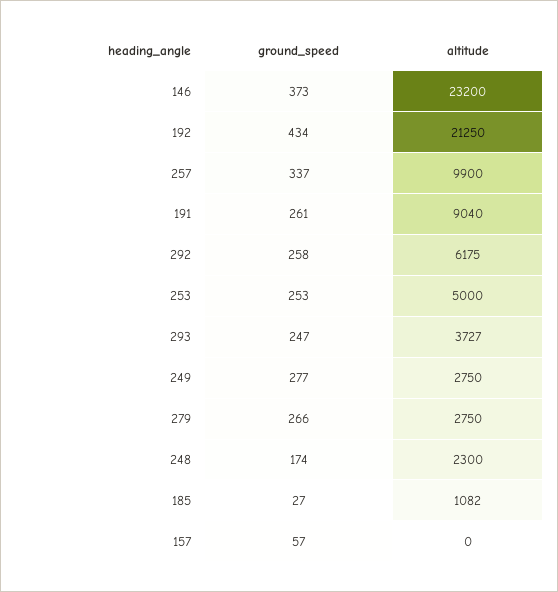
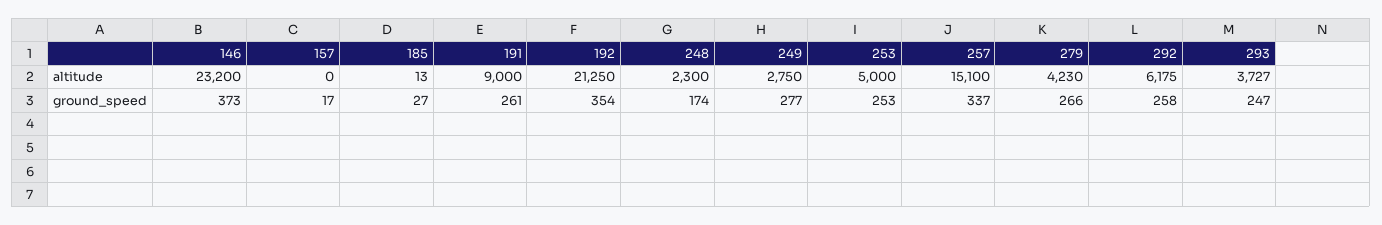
  {
    "ground_speed": {
      "146": 373,
-     "192": 434,
+     "192": 354,
      "257": 337,
      "191": 261,
      "292": 258,
      "253": 253,
      "293": 247,
      "249": 277,
      "279": 266,
      "248": 174,
      "185": 27,
-     "157": 57
+     "157": 17
    },
    "altitude": {
      "146": 23200,
      "192": 21250,
-     "257": 9900,
+     "257": 15100,
-     "191": 9040,
+     "191": 9000,
      "292": 6175,
      "253": 5000,
      "293": 3727,
      "249": 2750,
-     "279": 2750,
+     "279": 4230,
      "248": 2300,
-     "185": 1082,
+     "185": 13,
      "157": 0
    }
  }

